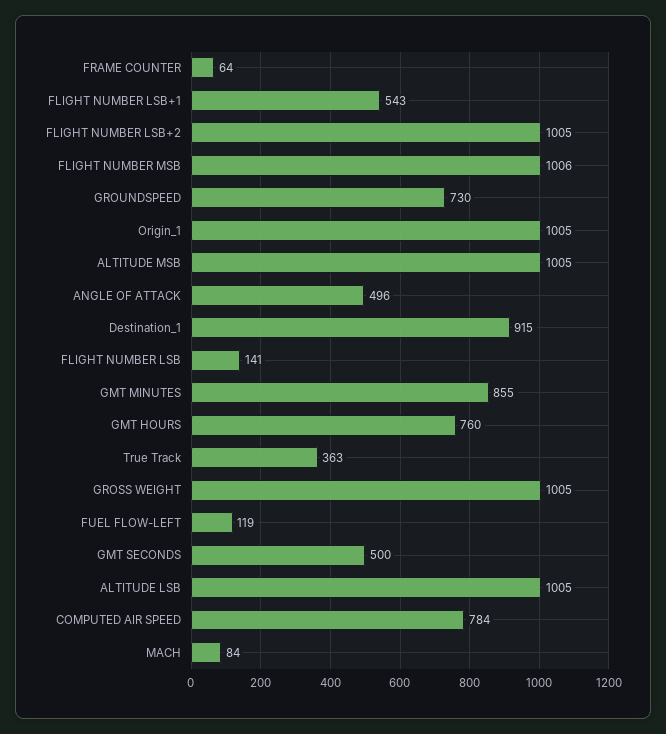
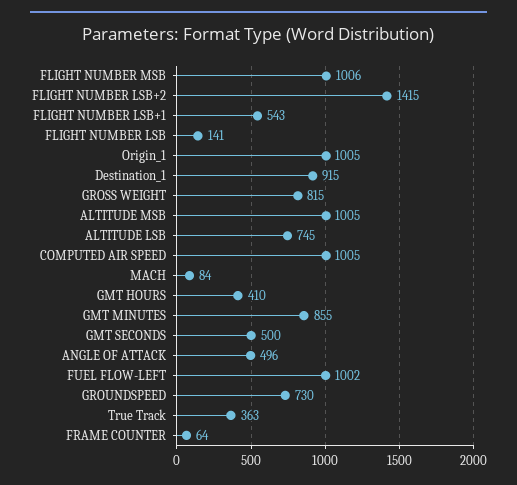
  {
    "FRAME COUNTER": 64,
    "FLIGHT NUMBER LSB+1": 543,
-   "FLIGHT NUMBER LSB+2": 1005,
+   "FLIGHT NUMBER LSB+2": 1415,
    "FLIGHT NUMBER MSB": 1006,
    "GROUNDSPEED": 730,
    "Origin_1": 1005,
    "ALTITUDE MSB": 1005,
    "ANGLE OF ATTACK": 496,
    "Destination_1": 915,
    "FLIGHT NUMBER LSB": 141,
    "GMT MINUTES": 855,
-   "GMT HOURS": 760,
+   "GMT HOURS": 410,
    "True Track": 363,
-   "GROSS WEIGHT": 1005,
+   "GROSS WEIGHT": 815,
-   "FUEL FLOW-LEFT": 119,
+   "FUEL FLOW-LEFT": 1002,
    "GMT SECONDS": 500,
-   "ALTITUDE LSB": 1005,
+   "ALTITUDE LSB": 745,
-   "COMPUTED AIR SPEED": 784,
+   "COMPUTED AIR SPEED": 1005,
    "MACH": 84
  }

